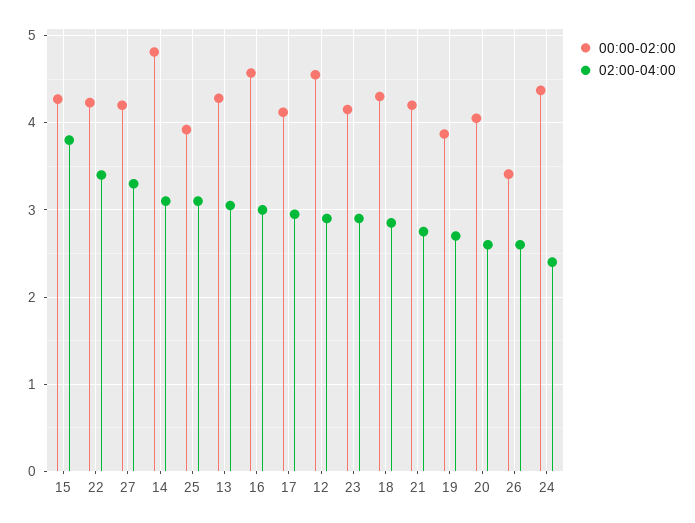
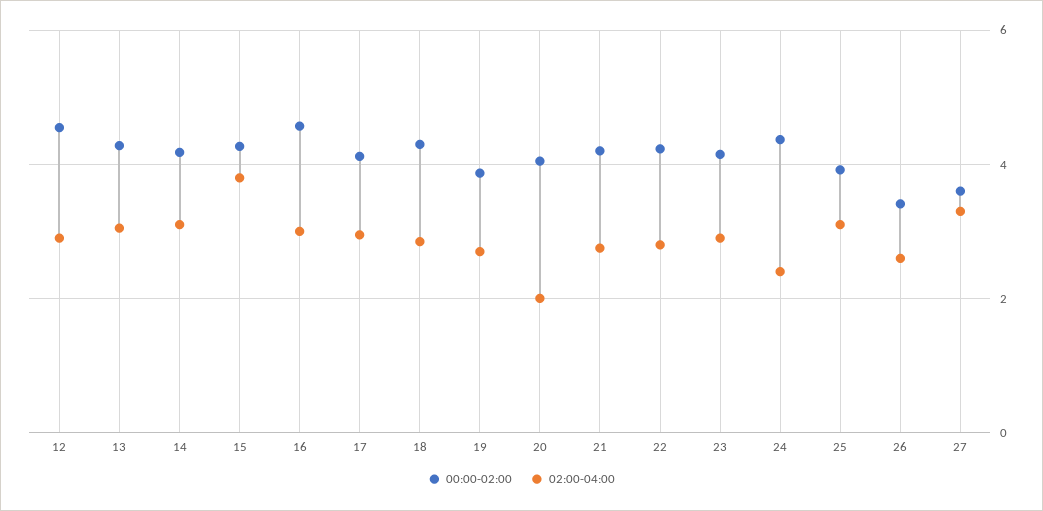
  {
    "00:00-02:00": {
      "15": 4.3,
      "22": 4.2,
-     "27": 4.2,
+     "27": 3.6,
-     "14": 4.8,
+     "14": 4.2,
      "25": 3.9,
      "13": 4.3,
      "16": 4.6,
      "17": 4.1,
      "12": 4.6,
      "23": 4.2,
      "18": 4.3,
      "21": 4.2,
      "19": 3.9,
      "20": 4.1,
      "26": 3.4,
      "24": 4.4
    },
    "02:00-04:00": {
      "15": 3.8,
-     "22": 3.4,
+     "22": 2.8,
      "27": 3.3,
      "14": 3.1,
      "25": 3.1,
      "13": 3.1,
      "16": 3,
      "17": 3,
      "12": 2.9,
      "23": 2.9,
      "18": 2.9,
      "21": 2.8,
      "19": 2.7,
-     "20": 2.6,
+     "20": 2,
      "26": 2.6,
      "24": 2.4
    }
  }

